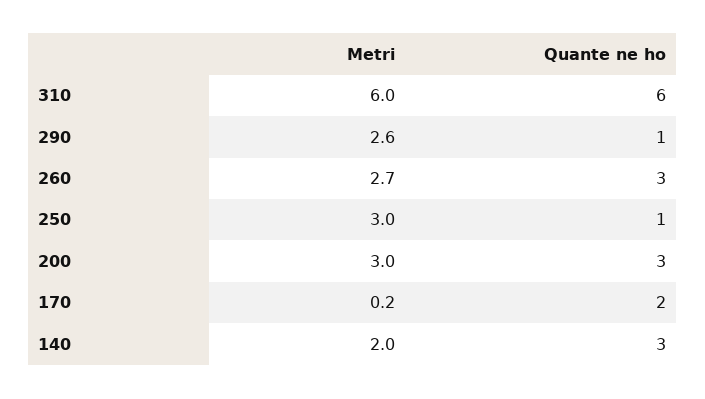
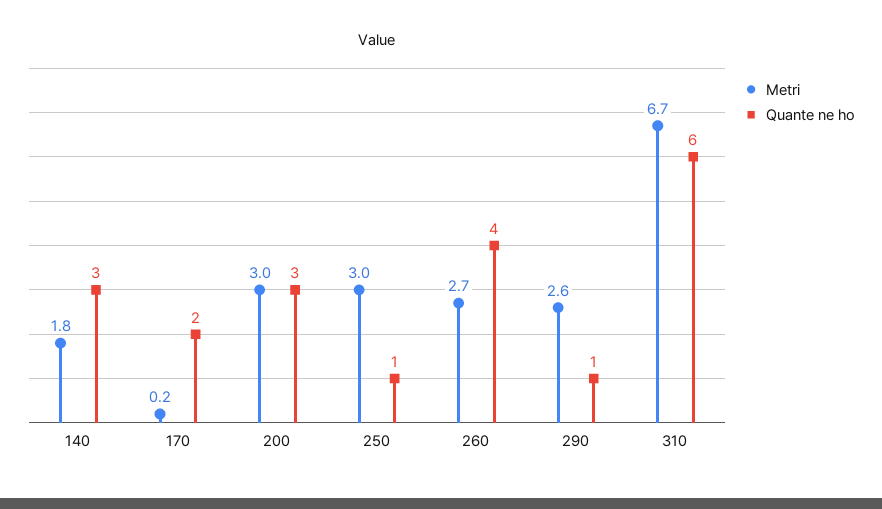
  {
    "Metri": {
-     "310": 6,
+     "310": 6.7,
      "290": 2.6,
      "260": 2.7,
      "250": 3,
      "200": 3,
      "170": 0.2,
-     "140": 2
+     "140": 1.8
    },
    "Quante ne ho": {
      "310": 6,
      "290": 1,
-     "260": 3,
+     "260": 4,
      "250": 1,
      "200": 3,
      "170": 2,
      "140": 3
    }
  }

